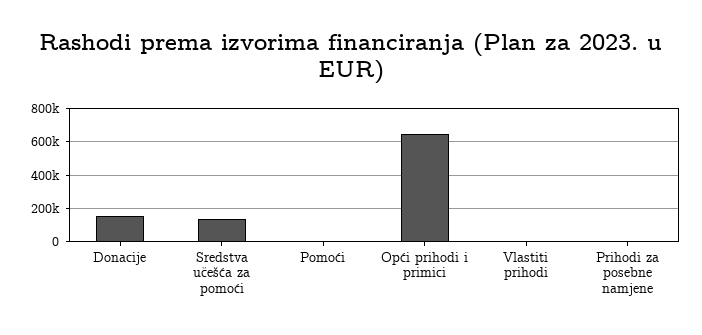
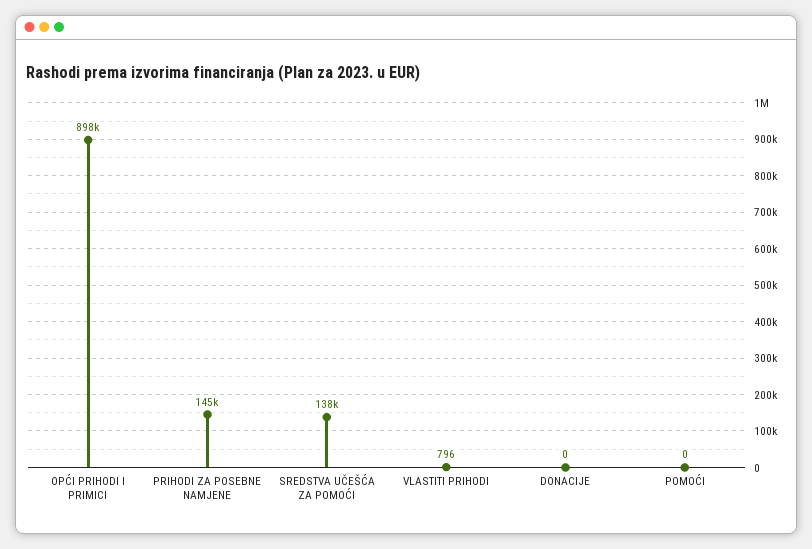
  {
-   "Donacije": 150000,
+   "Donacije": 0,
    "Sredstva učešća za pomoći": 138000,
    "Pomoći": 0,
-   "Opći prihodi i primici": 650000,
+   "Opći prihodi i primici": 898000,
    "Vlastiti prihodi": 796,
-   "Prihodi za posebne namjene": 0
+   "Prihodi za posebne namjene": 145000
  }

